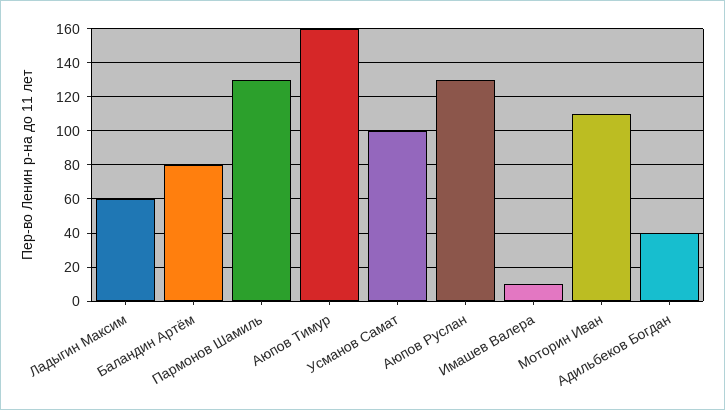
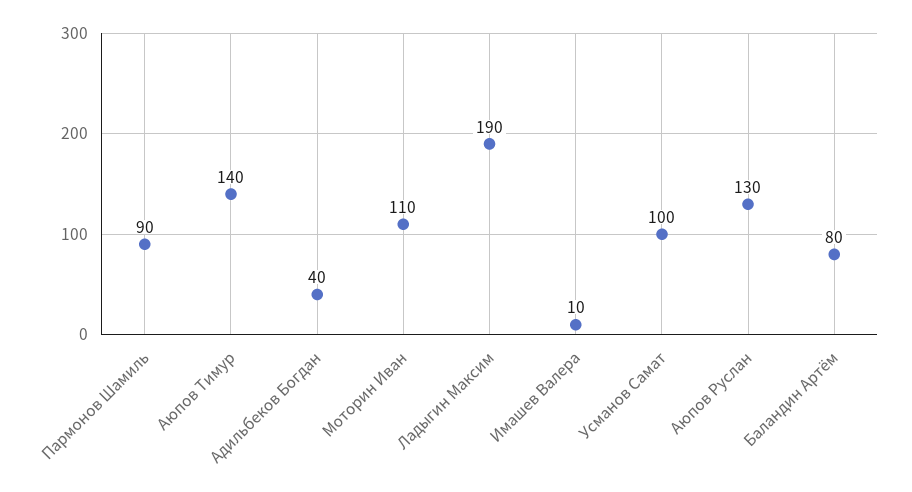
  {
-   "Ладыгин Максим": 60,
+   "Ладыгин Максим": 190,
    "Баландин Артём": 80,
-   "Пармонов Шамиль": 130,
+   "Пармонов Шамиль": 90,
-   "Аюпов Тимур": 160,
+   "Аюпов Тимур": 140,
    "Усманов Самат": 100,
    "Аюпов Руслан": 130,
    "Имашев Валера": 10,
    "Моторин Иван": 110,
    "Адильбеков Богдан": 40
  }

